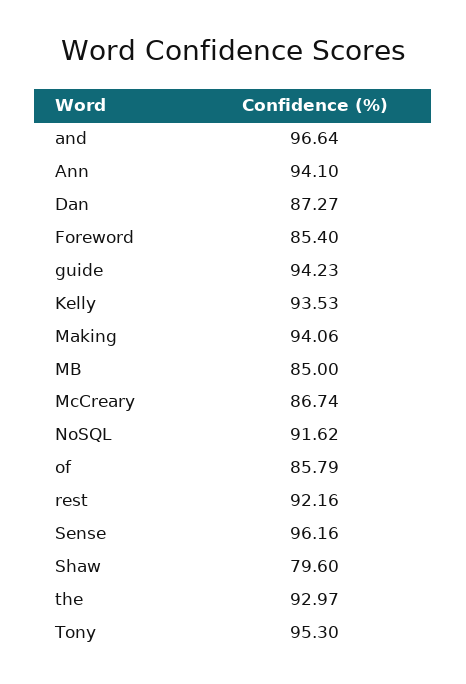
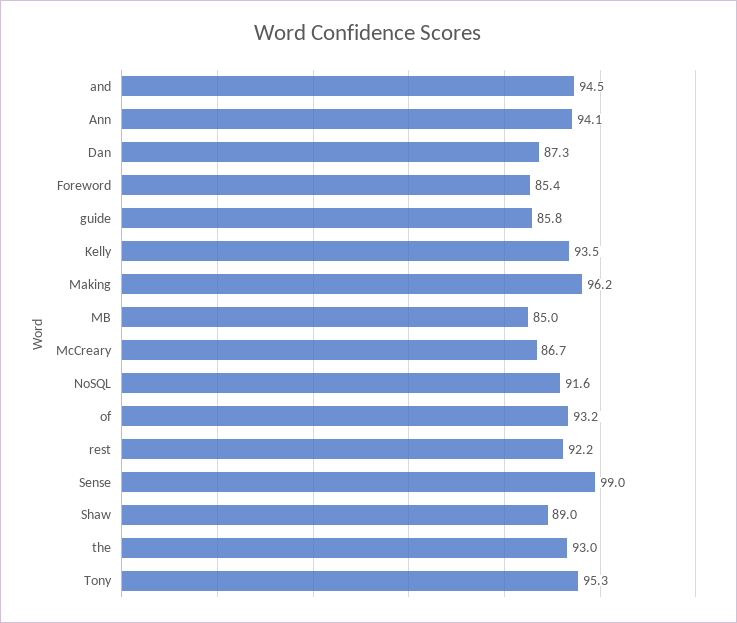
  {
-   "and": 96.64,
+   "and": 94.5,
    "Ann": 94.1,
    "Dan": 87.27,
    "Foreword": 85.4,
-   "guide": 94.23,
+   "guide": 85.8,
    "Kelly": 93.53,
-   "Making": 94.06,
+   "Making": 96.2,
    "MB": 85,
    "McCreary": 86.74,
    "NoSQL": 91.62,
-   "of": 85.79,
+   "of": 93.2,
    "rest": 92.16,
-   "Sense": 96.16,
+   "Sense": 99,
-   "Shaw": 79.6,
+   "Shaw": 89,
    "the": 92.97,
    "Tony": 95.3
  }

